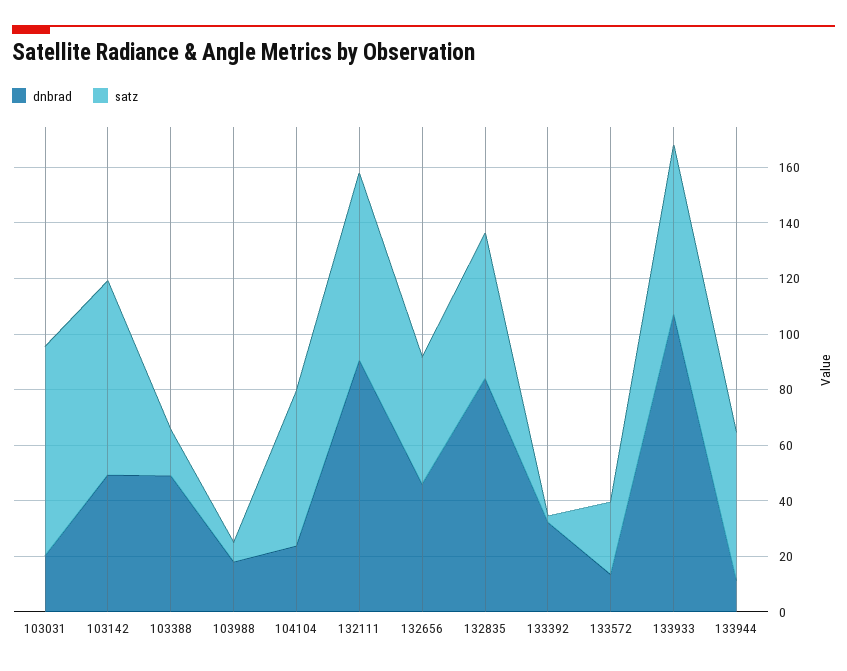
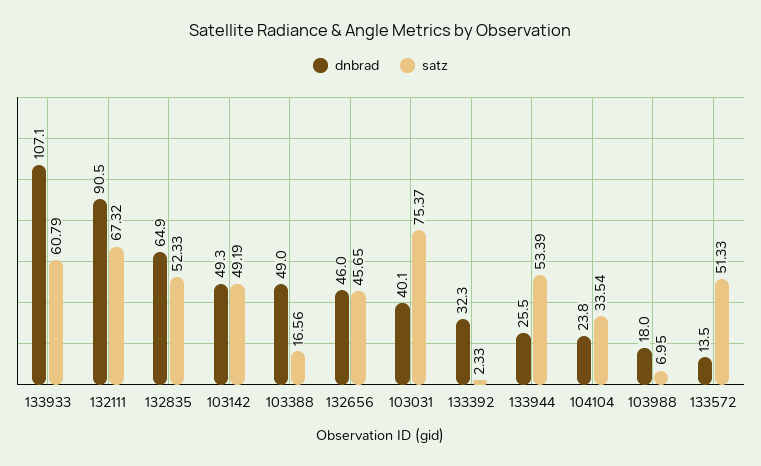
  {
    "dnbrad": {
-     "103031": 20,
+     "103031": 40.1,
      "103142": 49.3,
      "103388": 49,
      "103988": 18,
      "104104": 23.8,
      "132111": 90.5,
      "132656": 46,
-     "132835": 85,
+     "132835": 64.9,
      "133392": 32.3,
      "133572": 13.5,
      "133933": 107.1,
-     "133944": 10
+     "133944": 25.5
    },
    "satz": {
      "103031": 75.37,
-     "103142": 70,
+     "103142": 49.19,
      "103388": 16.56,
      "103988": 6.95,
-     "104104": 55,
+     "104104": 33.54,
      "132111": 67.32,
      "132656": 45.65,
      "132835": 52.33,
      "133392": 2.33,
-     "133572": 25,
+     "133572": 51.33,
      "133933": 60.79,
      "133944": 53.39
    }
  }

